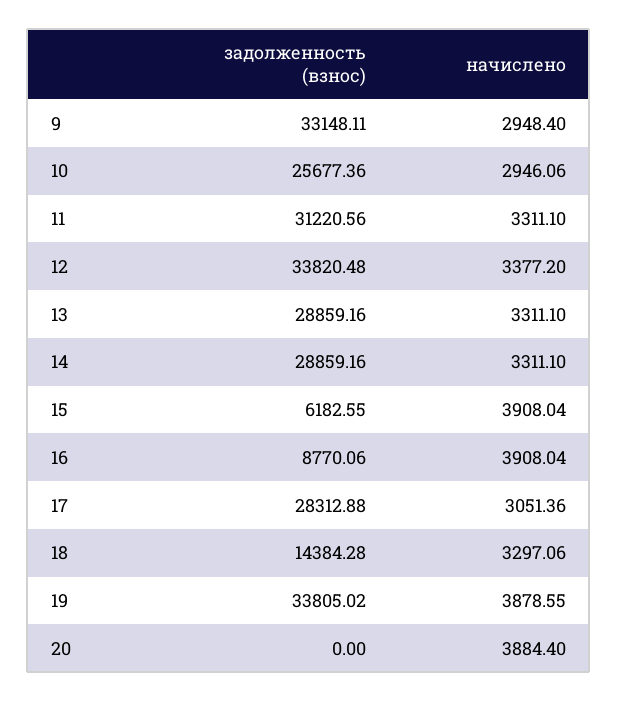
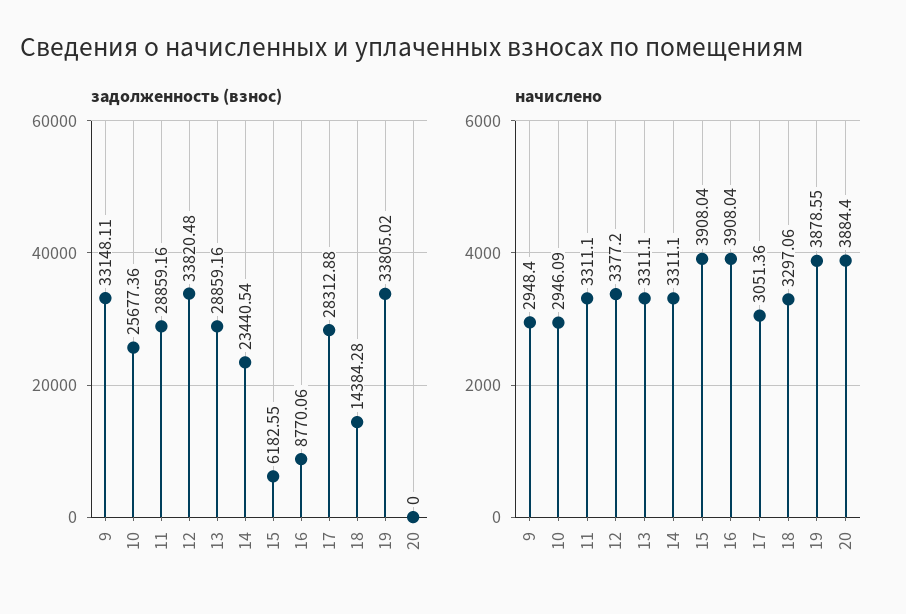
  {
    "задолженность (взнос)": {
      "9": 33148.11,
      "10": 25677.36,
-     "11": 31220.56,
+     "11": 28859.16,
      "12": 33820.48,
      "13": 28859.16,
-     "14": 28859.16,
+     "14": 23440.54,
      "15": 6182.55,
      "16": 8770.06,
      "17": 28312.88,
      "18": 14384.28,
      "19": 33805.02,
      "20": 0
    },
    "начислено": {
      "9": 2948.4,
-     "10": 2946.06,
+     "10": 2946.09,
      "11": 3311.1,
      "12": 3377.2,
      "13": 3311.1,
      "14": 3311.1,
      "15": 3908.04,
      "16": 3908.04,
      "17": 3051.36,
      "18": 3297.06,
      "19": 3878.55,
      "20": 3884.4
    }
  }

